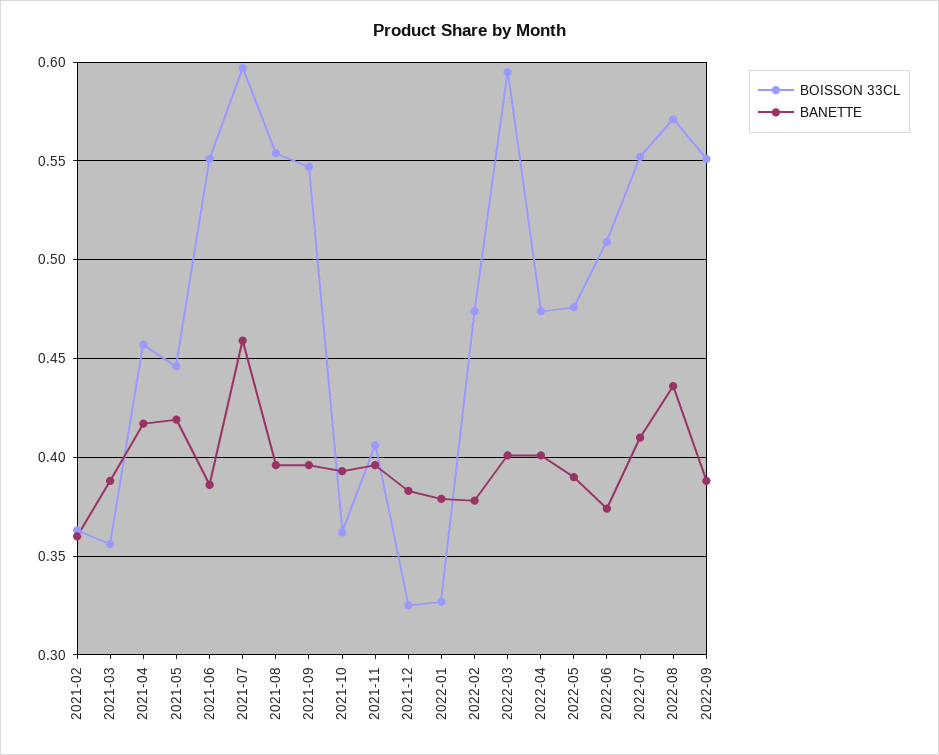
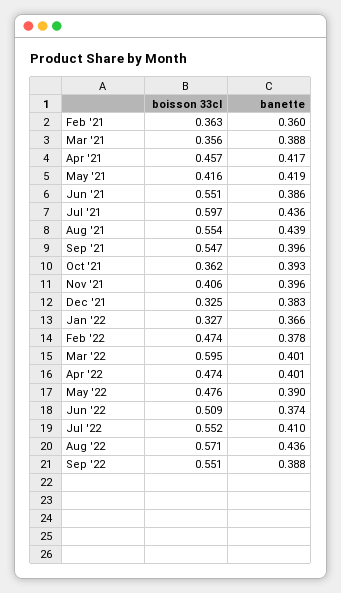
  {
    "BOISSON 33CL": {
      "2021-02": 0.363,
      "2021-03": 0.356,
      "2021-04": 0.457,
-     "2021-05": 0.445,
+     "2021-05": 0.416,
      "2021-06": 0.551,
      "2021-07": 0.597,
      "2021-08": 0.554,
      "2021-09": 0.547,
      "2021-10": 0.362,
      "2021-11": 0.406,
      "2021-12": 0.325,
      "2022-01": 0.327,
      "2022-02": 0.474,
      "2022-03": 0.595,
      "2022-04": 0.474,
      "2022-05": 0.476,
      "2022-06": 0.509,
      "2022-07": 0.552,
      "2022-08": 0.571,
      "2022-09": 0.551
    },
    "BANETTE": {
      "2021-02": 0.36,
      "2021-03": 0.388,
      "2021-04": 0.417,
      "2021-05": 0.419,
      "2021-06": 0.386,
-     "2021-07": 0.46,
+     "2021-07": 0.436,
-     "2021-08": 0.395,
+     "2021-08": 0.439,
      "2021-09": 0.396,
      "2021-10": 0.393,
      "2021-11": 0.396,
      "2021-12": 0.383,
-     "2022-01": 0.38,
+     "2022-01": 0.366,
      "2022-02": 0.378,
      "2022-03": 0.401,
      "2022-04": 0.401,
      "2022-05": 0.39,
      "2022-06": 0.374,
      "2022-07": 0.41,
      "2022-08": 0.436,
      "2022-09": 0.388
    }
  }

